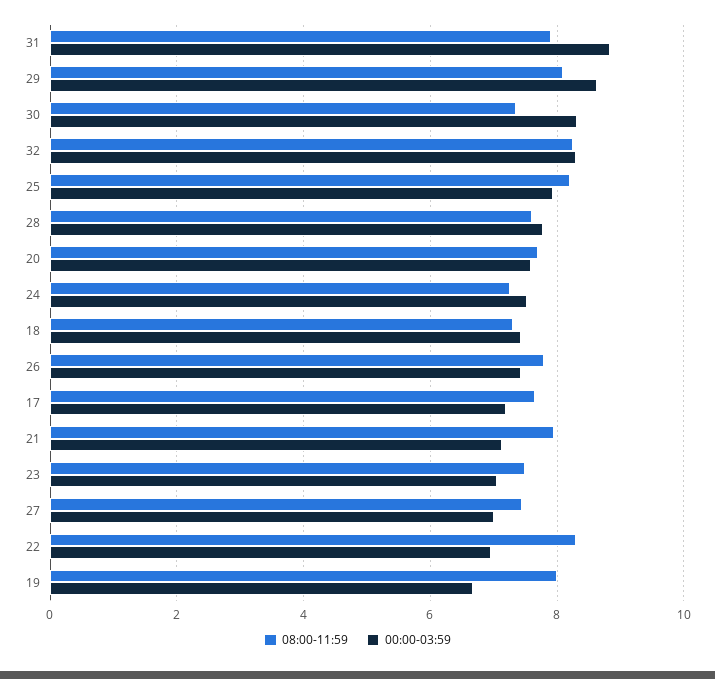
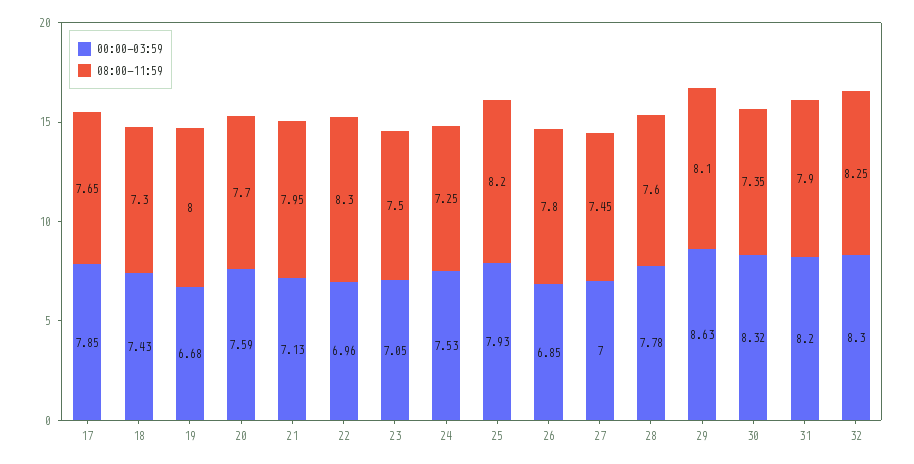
  {
    "08:00-11:59": {
      "31": 7.9,
      "29": 8.1,
      "30": 7.35,
      "32": 8.25,
      "25": 8.2,
      "28": 7.6,
      "20": 7.7,
      "24": 7.25,
      "18": 7.3,
      "26": 7.8,
      "17": 7.65,
      "21": 7.95,
      "23": 7.5,
      "27": 7.45,
      "22": 8.3,
      "19": 8
    },
    "00:00-03:59": {
-     "31": 8.8,
+     "31": 8.2,
      "29": 8.63,
      "30": 8.32,
      "32": 8.3,
      "25": 7.93,
      "28": 7.78,
      "20": 7.59,
      "24": 7.53,
      "18": 7.43,
-     "26": 7.4,
+     "26": 6.85,
-     "17": 7.2,
+     "17": 7.85,
      "21": 7.13,
      "23": 7.05,
      "27": 7,
      "22": 6.96,
      "19": 6.68
    }
  }

